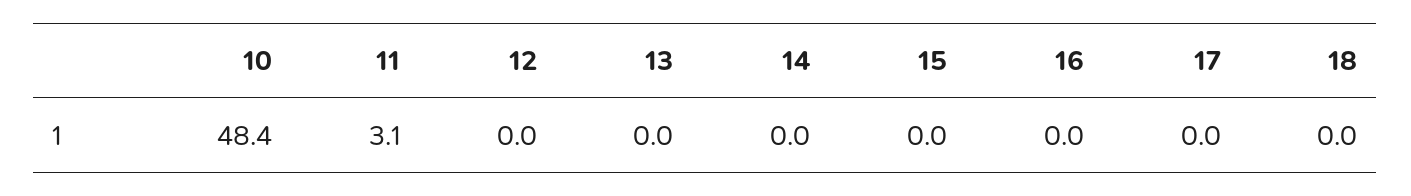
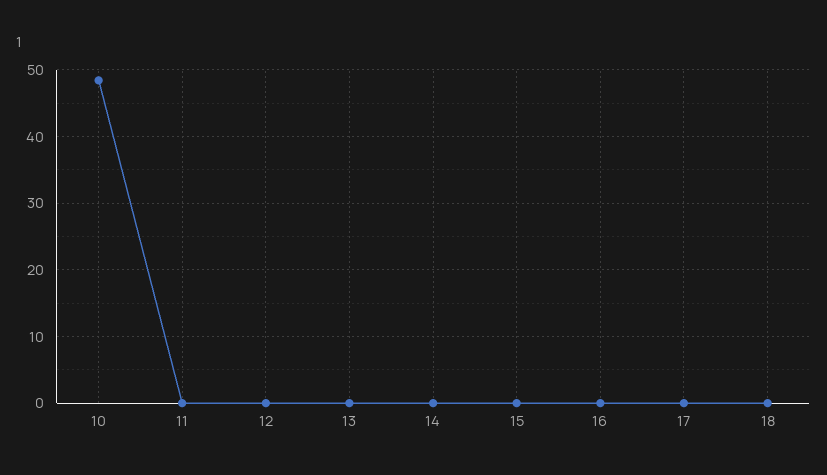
  {
    "10": 48.4,
-   "11": 3.1,
+   "11": 0,
    "12": 0,
    "13": 0,
    "14": 0,
    "15": 0,
    "16": 0,
    "17": 0,
    "18": 0
  }

